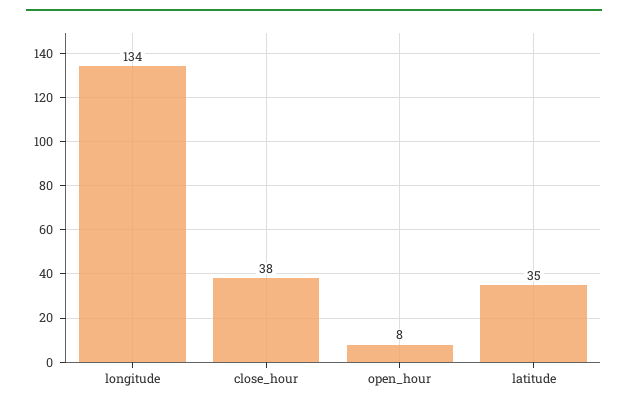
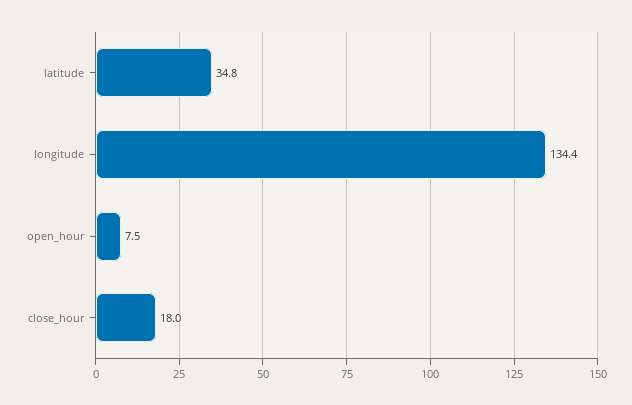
  {
    "longitude": 134.4,
-   "close_hour": 38,
+   "close_hour": 18,
    "open_hour": 7.5,
    "latitude": 34.8
  }

